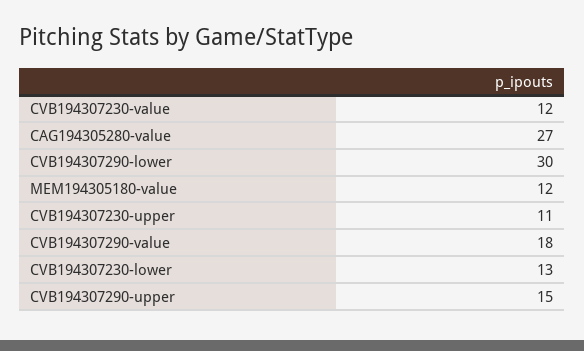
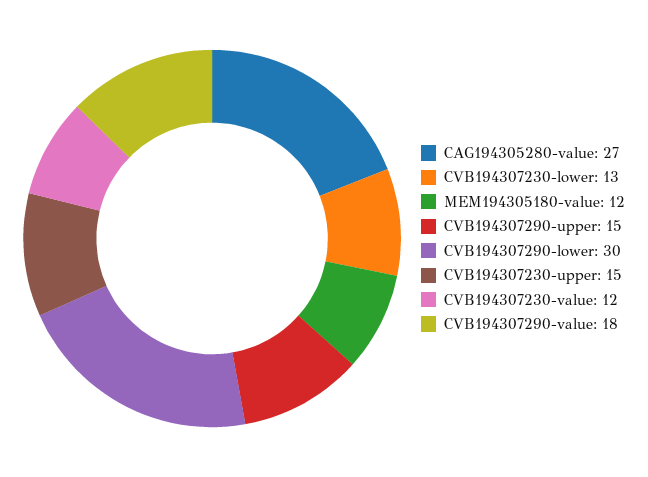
  {
    "CVB194307230-value": 12,
    "CAG194305280-value": 27,
    "CVB194307290-lower": 30,
    "MEM194305180-value": 12,
-   "CVB194307230-upper": 11,
+   "CVB194307230-upper": 15,
    "CVB194307290-value": 18,
    "CVB194307230-lower": 13,
    "CVB194307290-upper": 15
  }

